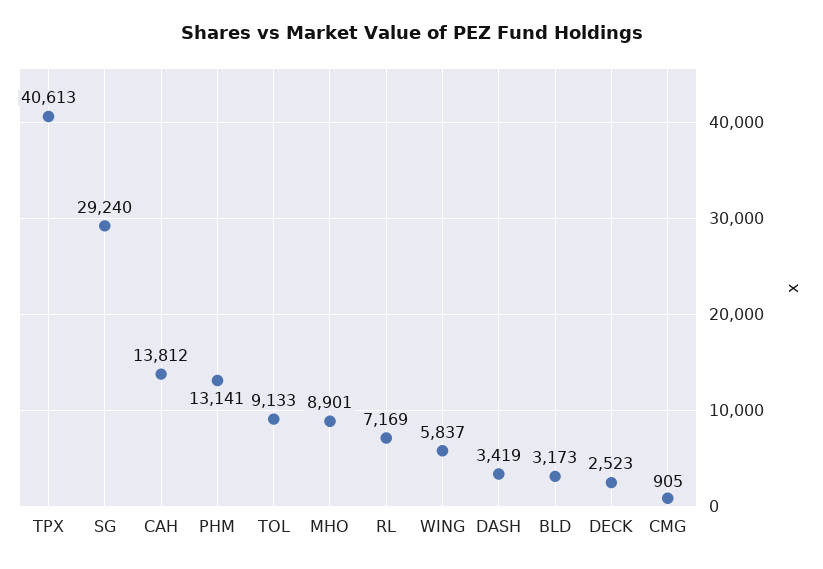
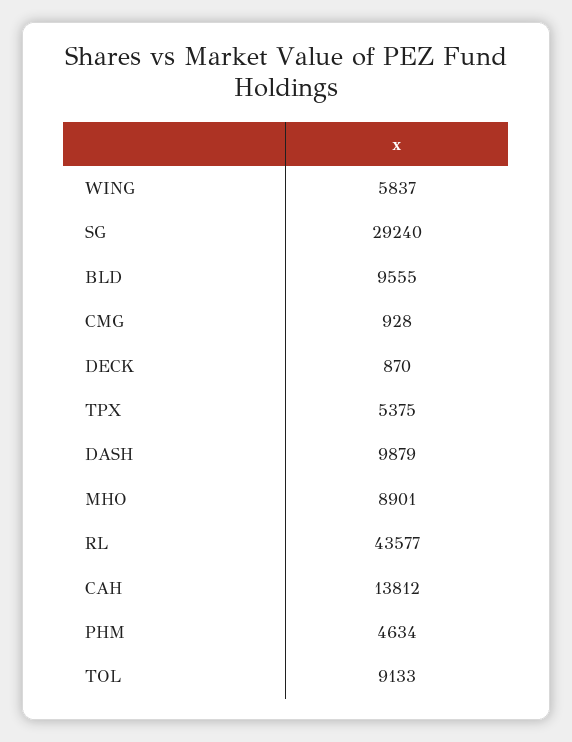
  {
-   "TPX": 40613,
+   "TPX": 5375,
    "SG": 29240,
    "CAH": 13812,
-   "PHM": 13141,
+   "PHM": 4634,
    "TOL": 9133,
    "MHO": 8901,
-   "RL": 7169,
+   "RL": 43577,
    "WING": 5837,
-   "DASH": 3419,
+   "DASH": 9879,
-   "BLD": 3173,
+   "BLD": 9555,
-   "DECK": 2523,
+   "DECK": 870,
-   "CMG": 905
+   "CMG": 928
  }

